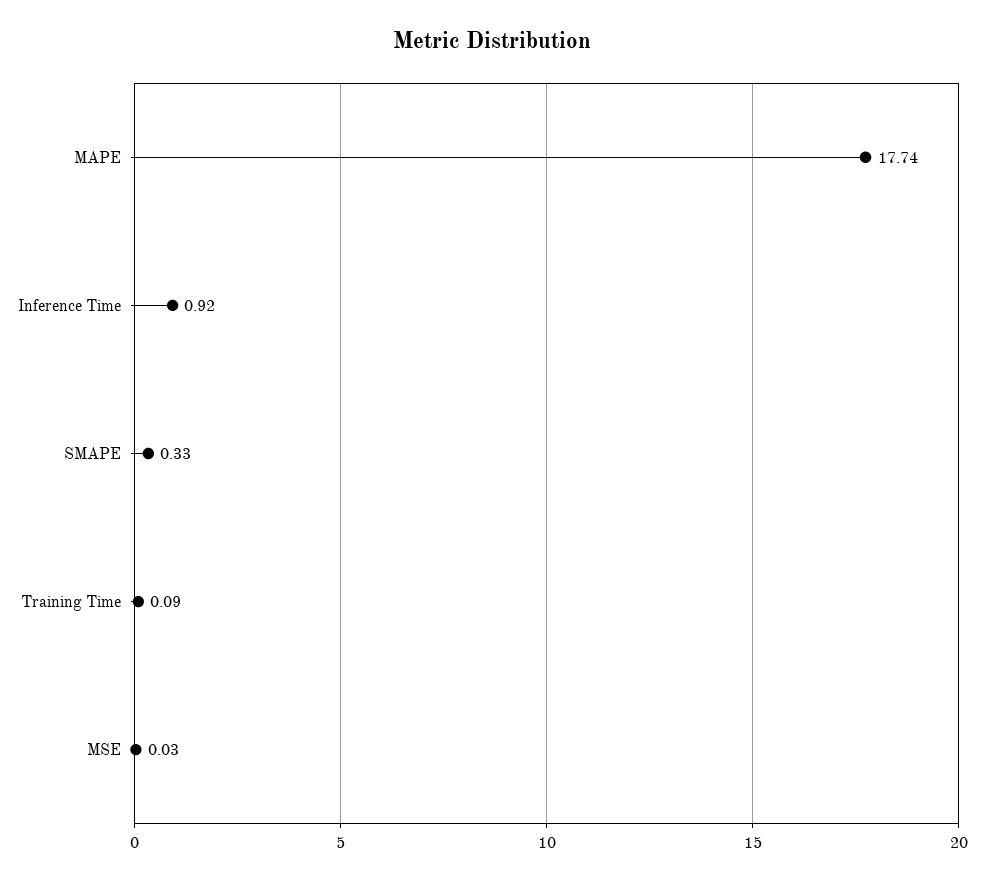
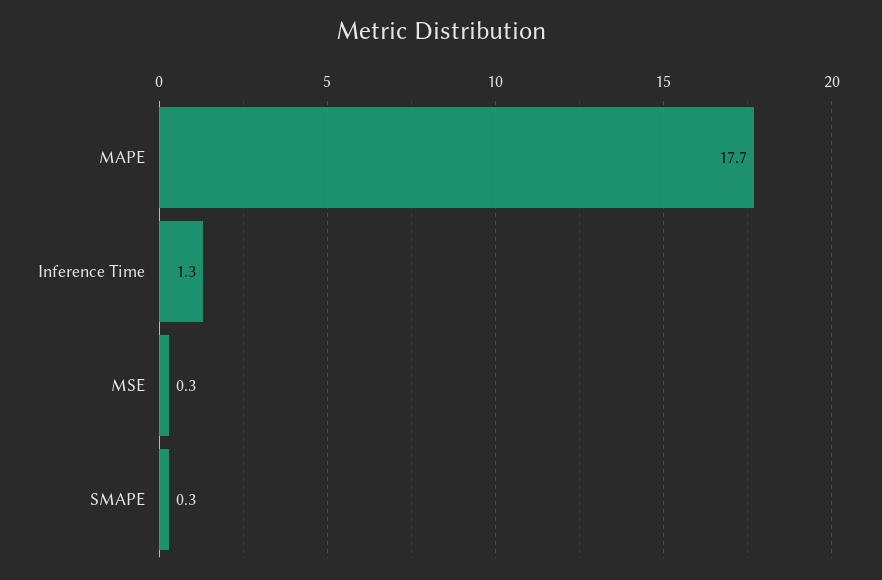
  {
    "MAPE": 17.74,
-   "Inference Time": 0.92,
+   "Inference Time": 1.3,
    "SMAPE": 0.33,
-   "Training Time": 0.09,
-   "MSE": 0.03
+   "MSE": 0.3
  }

